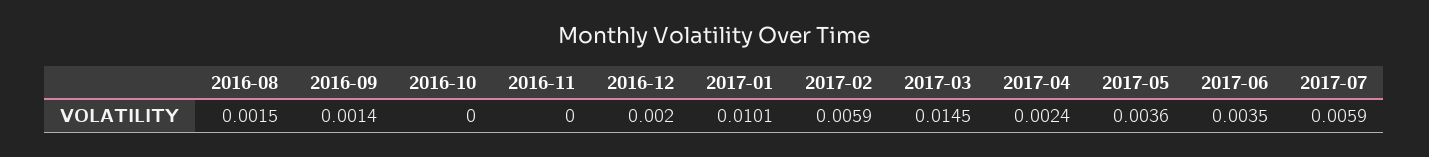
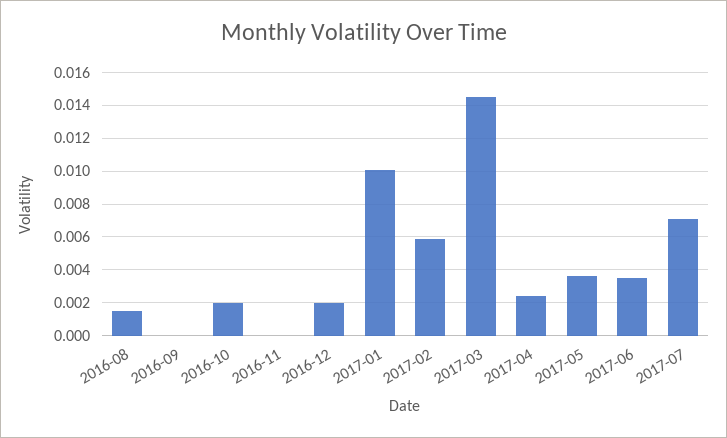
  {
    "2016-08": 0.0015,
-   "2016-09": 0.0014,
+   "2016-09": 0,
-   "2016-10": 0,
+   "2016-10": 0.002,
    "2016-11": 0,
    "2016-12": 0.002,
    "2017-01": 0.0101,
    "2017-02": 0.0059,
    "2017-03": 0.0145,
    "2017-04": 0.0024,
    "2017-05": 0.0036,
    "2017-06": 0.0035,
-   "2017-07": 0.0059
+   "2017-07": 0.007
  }

